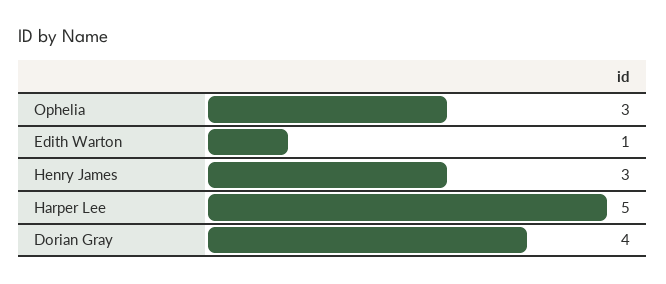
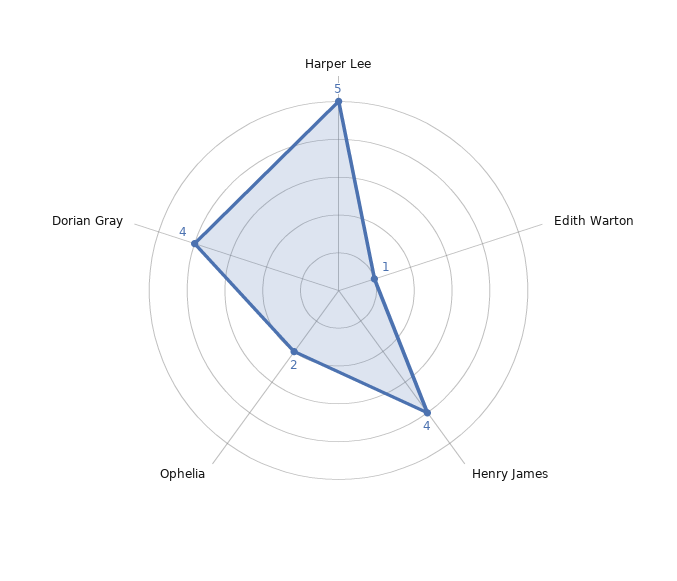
  {
-   "Ophelia": 3,
+   "Ophelia": 2,
    "Edith Warton": 1,
-   "Henry James": 3,
+   "Henry James": 4,
    "Harper Lee": 5,
    "Dorian Gray": 4
  }

